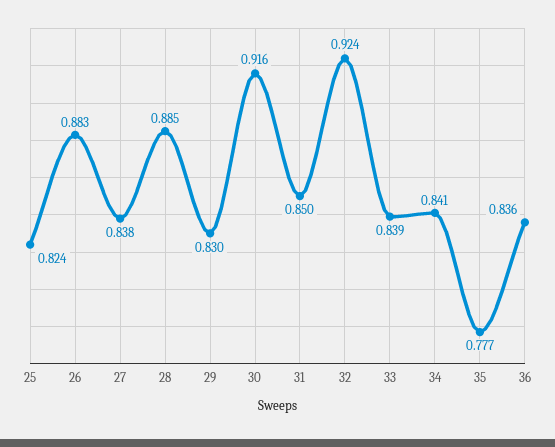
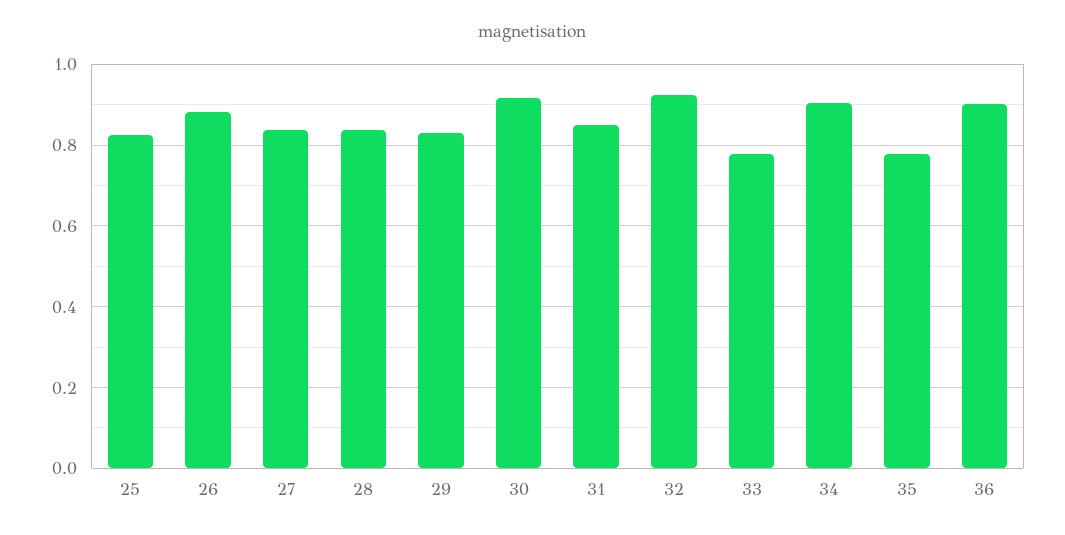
  {
    "25": 0.824,
    "26": 0.883,
    "27": 0.838,
-   "28": 0.885,
+   "28": 0.84,
    "29": 0.83,
    "30": 0.916,
    "31": 0.85,
    "32": 0.924,
-   "33": 0.839,
+   "33": 0.78,
-   "34": 0.841,
+   "34": 0.9,
    "35": 0.777,
-   "36": 0.836
+   "36": 0.9
  }

